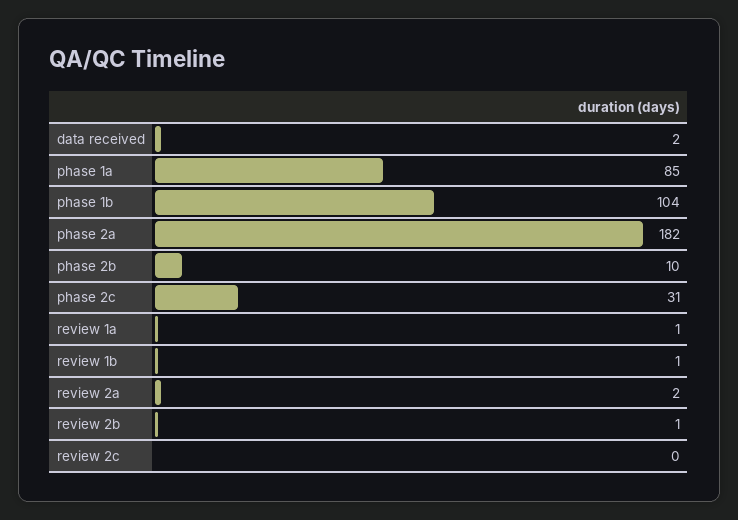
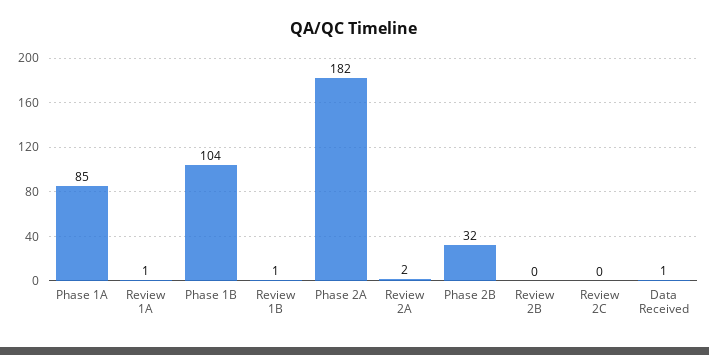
  {
-   "data received": 2,
+   "data received": 1,
    "phase 1a": 85,
    "phase 1b": 104,
    "phase 2a": 182,
-   "phase 2b": 10,
+   "phase 2b": 32,
-   "phase 2c": 31,
    "review 1a": 1,
    "review 1b": 1,
    "review 2a": 2,
-   "review 2b": 1,
+   "review 2b": 0,
    "review 2c": 0
  }

